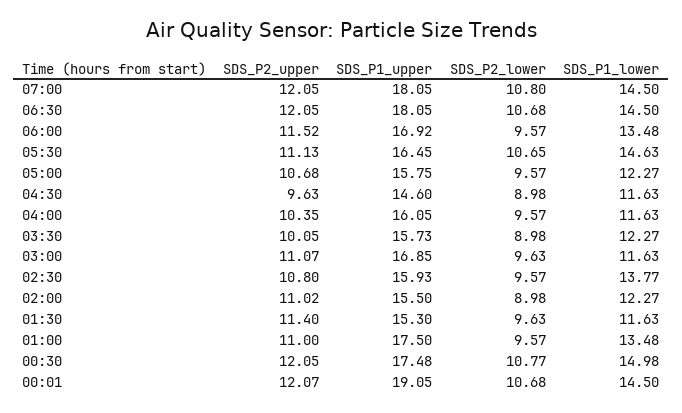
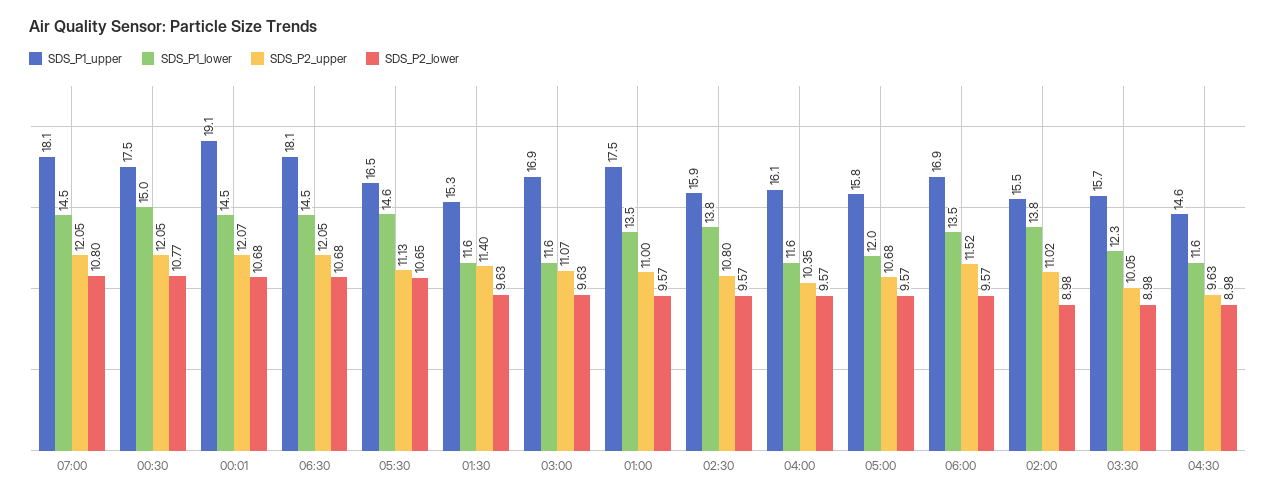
  {
    "SDS_P2_upper": {
      "07:00": 12.05,
      "06:30": 12.05,
      "06:00": 11.52,
      "05:30": 11.13,
      "05:00": 10.68,
      "04:30": 9.63,
      "04:00": 10.35,
      "03:30": 10.05,
      "03:00": 11.07,
      "02:30": 10.8,
      "02:00": 11.02,
      "01:30": 11.4,
      "01:00": 11,
      "00:30": 12.05,
      "00:01": 12.07
    },
    "SDS_P1_upper": {
      "07:00": 18.05,
      "06:30": 18.05,
      "06:00": 16.92,
      "05:30": 16.45,
      "05:00": 15.75,
      "04:30": 14.6,
      "04:00": 16.05,
      "03:30": 15.73,
      "03:00": 16.85,
      "02:30": 15.93,
      "02:00": 15.5,
      "01:30": 15.3,
      "01:00": 17.5,
      "00:30": 17.48,
      "00:01": 19.05
    },
    "SDS_P2_lower": {
      "07:00": 10.8,
      "06:30": 10.68,
      "06:00": 9.57,
      "05:30": 10.65,
      "05:00": 9.57,
      "04:30": 8.98,
      "04:00": 9.57,
      "03:30": 8.98,
      "03:00": 9.63,
      "02:30": 9.57,
      "02:00": 8.98,
      "01:30": 9.63,
      "01:00": 9.57,
      "00:30": 10.77,
      "00:01": 10.68
    },
    "SDS_P1_lower": {
      "07:00": 14.5,
      "06:30": 14.5,
      "06:00": 13.48,
      "05:30": 14.63,
-     "05:00": 12.27,
+     "05:00": 12,
      "04:30": 11.63,
      "04:00": 11.63,
      "03:30": 12.27,
      "03:00": 11.63,
      "02:30": 13.77,
-     "02:00": 12.27,
+     "02:00": 13.8,
      "01:30": 11.63,
      "01:00": 13.48,
      "00:30": 14.98,
      "00:01": 14.5
    }
  }

